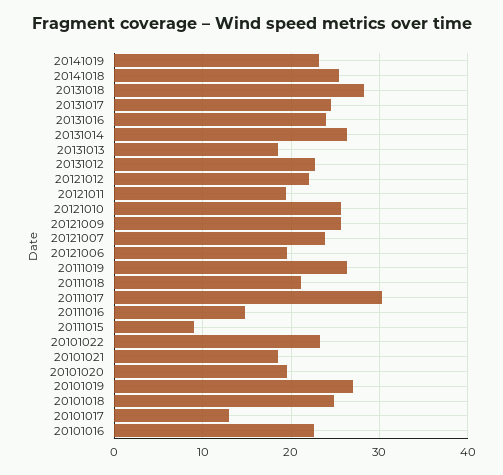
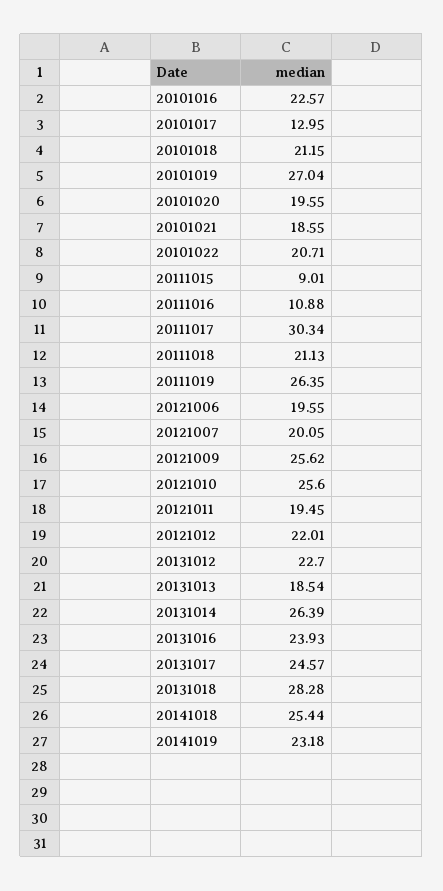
  {
    "20141019": 23.18,
    "20141018": 25.44,
    "20131018": 28.28,
    "20131017": 24.57,
    "20131016": 23.93,
    "20131014": 26.39,
    "20131013": 18.54,
    "20131012": 22.7,
    "20121012": 22.01,
    "20121011": 19.45,
    "20121010": 25.6,
    "20121009": 25.62,
-   "20121007": 24,
+   "20121007": 20.05,
    "20121006": 19.55,
    "20111019": 26.35,
    "20111018": 21.13,
    "20111017": 30.34,
-   "20111016": 15,
+   "20111016": 10.88,
    "20111015": 9.01,
-   "20101022": 23,
+   "20101022": 20.71,
    "20101021": 18.55,
    "20101020": 19.55,
    "20101019": 27.04,
-   "20101018": 25,
+   "20101018": 21.15,
    "20101017": 12.95,
    "20101016": 22.57
  }

